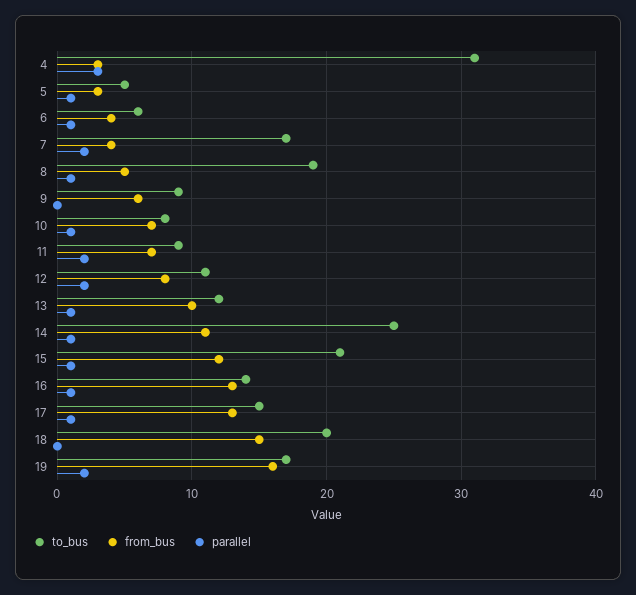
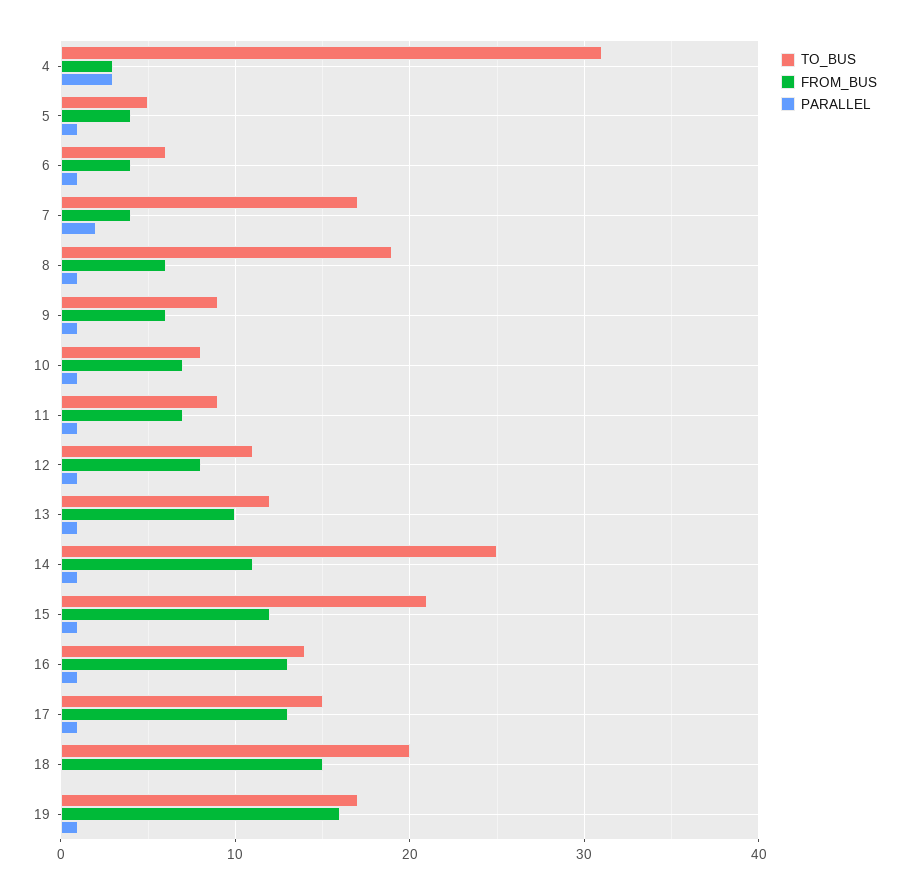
  {
    "to_bus": {
      "4": 31,
      "5": 5,
      "6": 6,
      "7": 17,
      "8": 19,
      "9": 9,
      "10": 8,
      "11": 9,
      "12": 11,
      "13": 12,
      "14": 25,
      "15": 21,
      "16": 14,
      "17": 15,
      "18": 20,
      "19": 17
    },
    "from_bus": {
      "4": 3,
-     "5": 3,
+     "5": 4,
      "6": 4,
      "7": 4,
-     "8": 5,
+     "8": 6,
      "9": 6,
      "10": 7,
      "11": 7,
      "12": 8,
      "13": 10,
      "14": 11,
      "15": 12,
      "16": 13,
      "17": 13,
      "18": 15,
      "19": 16
    },
    "parallel": {
      "4": 3,
      "5": 1,
      "6": 1,
      "7": 2,
      "8": 1,
-     "9": 0,
+     "9": 1,
      "10": 1,
-     "11": 2,
+     "11": 1,
-     "12": 2,
+     "12": 1,
      "13": 1,
      "14": 1,
      "15": 1,
      "16": 1,
      "17": 1,
      "18": 0,
-     "19": 2
+     "19": 1
    }
  }

